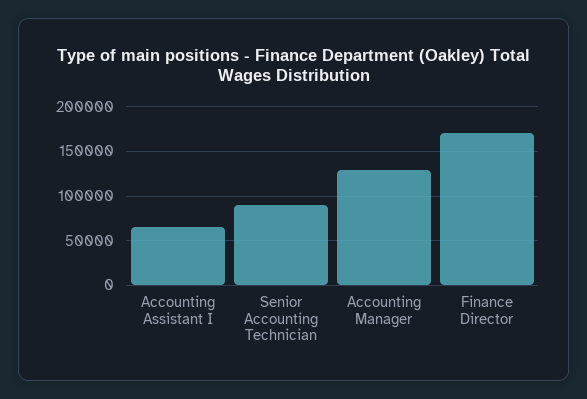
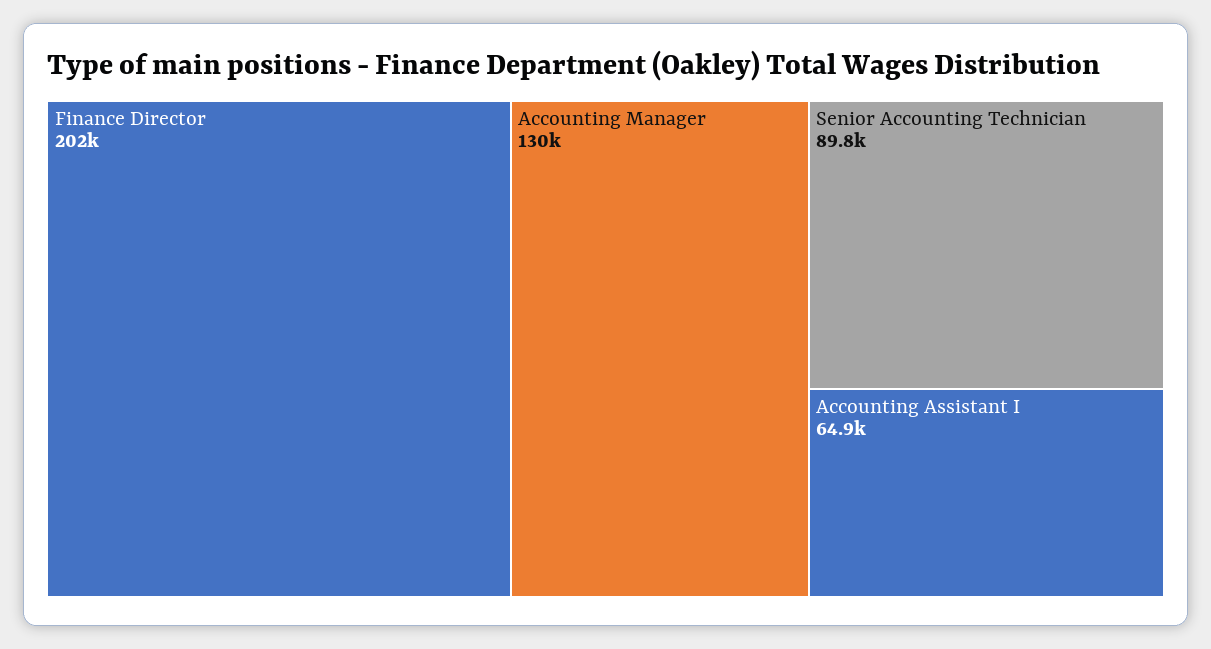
  {
    "Accounting Assistant I": 64900,
    "Senior Accounting Technician": 89800,
    "Accounting Manager": 130000,
-   "Finance Director": 170000
+   "Finance Director": 202000
  }

